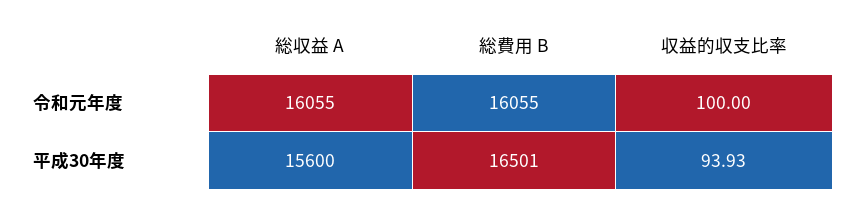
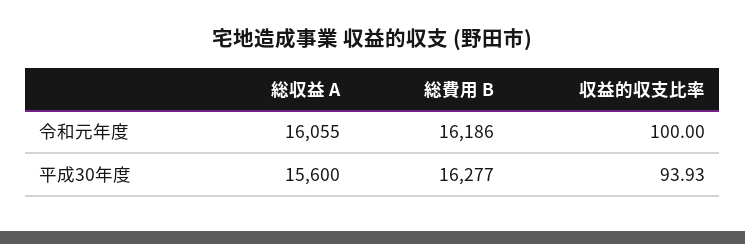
  {
    "総収益 A": {
      "令和元年度": 16055,
      "平成30年度": 15600
    },
    "総費用 B": {
-     "令和元年度": 16055,
+     "令和元年度": 16186,
-     "平成30年度": 16501
+     "平成30年度": 16277
    },
    "収益的収支比率": {
      "令和元年度": 100,
      "平成30年度": 93.93
    }
  }

